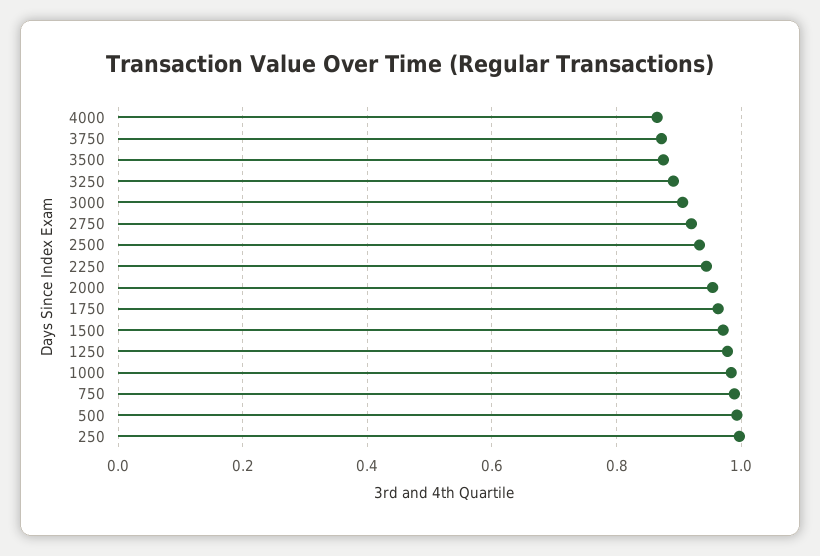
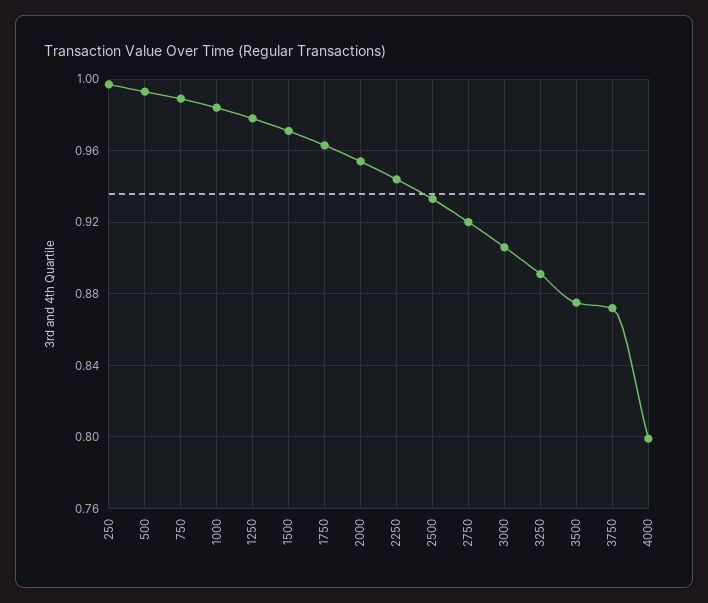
  {
-   "4000": 0.86,
+   "4000": 0.8,
    "3750": 0.87,
    "3500": 0.875,
    "3250": 0.89,
    "3000": 0.905,
    "2750": 0.92,
    "2500": 0.935,
    "2250": 0.945,
    "2000": 0.955,
    "1750": 0.965,
    "1500": 0.97,
    "1250": 0.98,
    "1000": 0.985,
    "750": 0.99,
    "500": 0.995,
    "250": 0.995
  }

